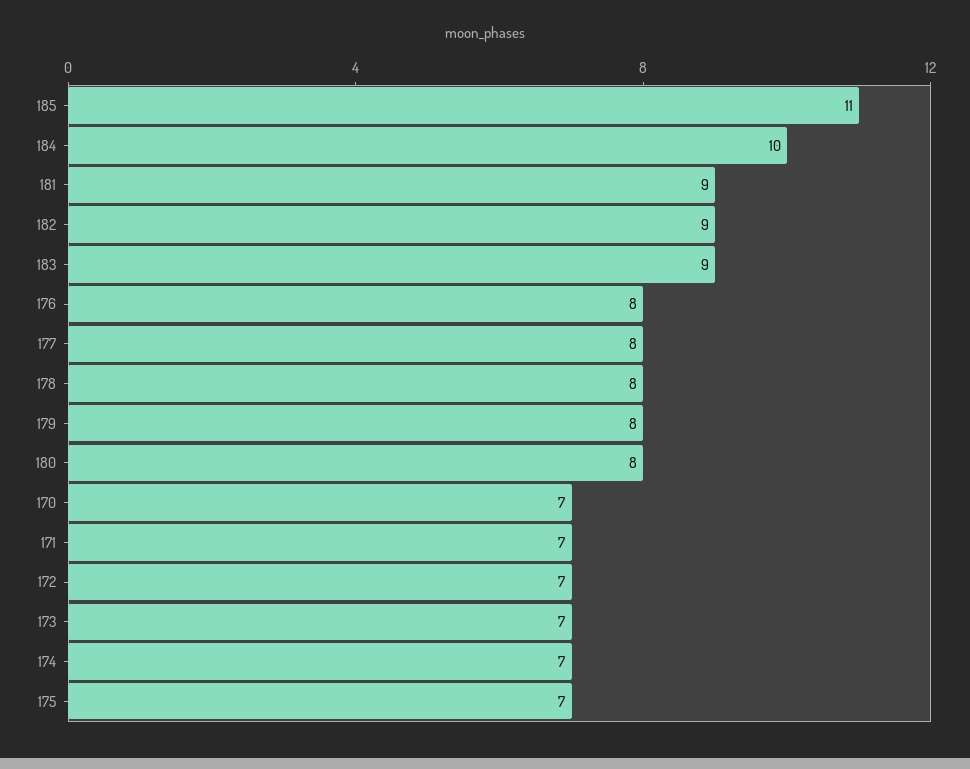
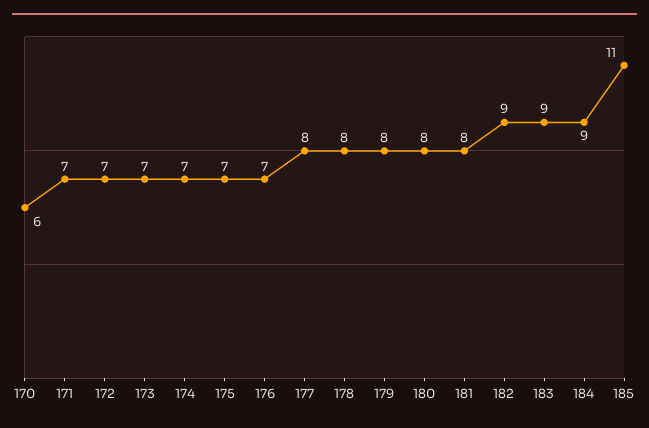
  {
    "185": 11,
-   "184": 10,
+   "184": 9,
-   "181": 9,
+   "181": 8,
    "182": 9,
    "183": 9,
-   "176": 8,
+   "176": 7,
    "177": 8,
    "178": 8,
    "179": 8,
    "180": 8,
-   "170": 7,
+   "170": 6,
    "171": 7,
    "172": 7,
    "173": 7,
    "174": 7,
    "175": 7
  }

